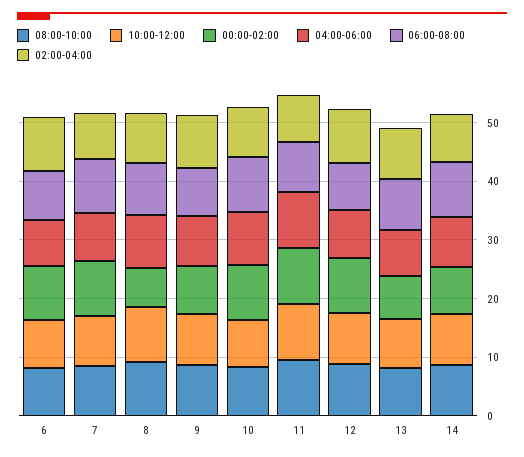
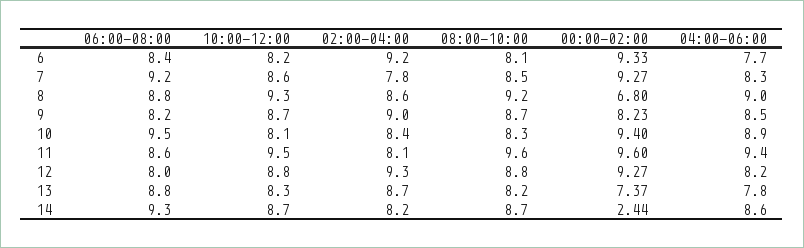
  {
    "08:00-10:00": {
      "6": 8.1,
      "7": 8.5,
      "8": 9.2,
      "9": 8.7,
      "10": 8.3,
      "11": 9.6,
      "12": 8.8,
      "13": 8.2,
      "14": 8.7
    },
    "10:00-12:00": {
      "6": 8.2,
      "7": 8.6,
      "8": 9.3,
      "9": 8.7,
      "10": 8.1,
      "11": 9.5,
      "12": 8.8,
      "13": 8.3,
      "14": 8.7
    },
    "00:00-02:00": {
      "6": 9.33,
      "7": 9.27,
      "8": 6.8,
      "9": 8.23,
      "10": 9.4,
      "11": 9.6,
      "12": 9.27,
      "13": 7.37,
-     "14": 8
+     "14": 2.44
    },
    "04:00-06:00": {
      "6": 7.7,
      "7": 8.3,
      "8": 9,
      "9": 8.5,
      "10": 8.9,
      "11": 9.4,
      "12": 8.2,
      "13": 7.8,
      "14": 8.6
    },
    "06:00-08:00": {
      "6": 8.4,
      "7": 9.2,
      "8": 8.8,
      "9": 8.2,
      "10": 9.5,
      "11": 8.6,
      "12": 8,
      "13": 8.8,
      "14": 9.3
    },
    "02:00-04:00": {
      "6": 9.2,
      "7": 7.8,
      "8": 8.6,
      "9": 9,
      "10": 8.4,
      "11": 8.1,
      "12": 9.3,
      "13": 8.7,
      "14": 8.2
    }
  }

